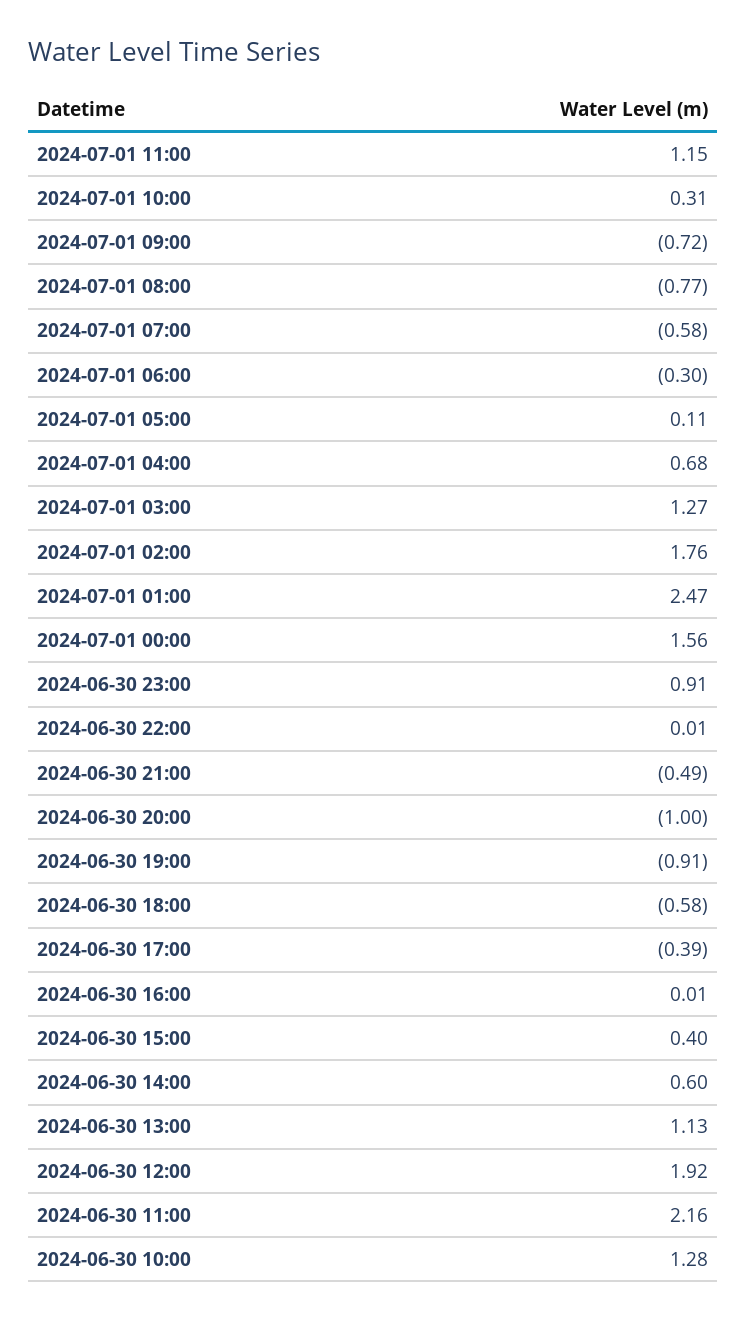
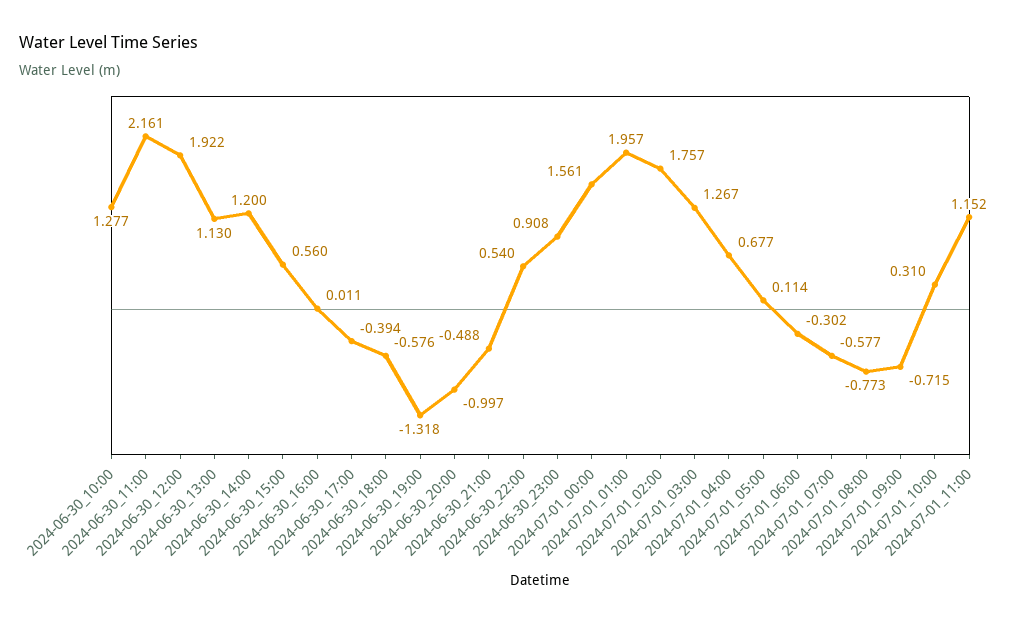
  {
    "2024-07-01 11:00": 1.152,
    "2024-07-01 10:00": 0.31,
    "2024-07-01 09:00": -0.715,
    "2024-07-01 08:00": -0.773,
    "2024-07-01 07:00": -0.577,
    "2024-07-01 06:00": -0.302,
    "2024-07-01 05:00": 0.114,
    "2024-07-01 04:00": 0.677,
    "2024-07-01 03:00": 1.267,
    "2024-07-01 02:00": 1.757,
-   "2024-07-01 01:00": 2.47,
+   "2024-07-01 01:00": 1.957,
    "2024-07-01 00:00": 1.561,
    "2024-06-30 23:00": 0.908,
-   "2024-06-30 22:00": 0.01,
+   "2024-06-30 22:00": 0.54,
    "2024-06-30 21:00": -0.488,
    "2024-06-30 20:00": -0.997,
-   "2024-06-30 19:00": -0.91,
+   "2024-06-30 19:00": -1.318,
    "2024-06-30 18:00": -0.576,
    "2024-06-30 17:00": -0.394,
    "2024-06-30 16:00": 0.011,
-   "2024-06-30 15:00": 0.4,
+   "2024-06-30 15:00": 0.56,
-   "2024-06-30 14:00": 0.6,
+   "2024-06-30 14:00": 1.2,
    "2024-06-30 13:00": 1.13,
    "2024-06-30 12:00": 1.922,
    "2024-06-30 11:00": 2.161,
    "2024-06-30 10:00": 1.277
  }

